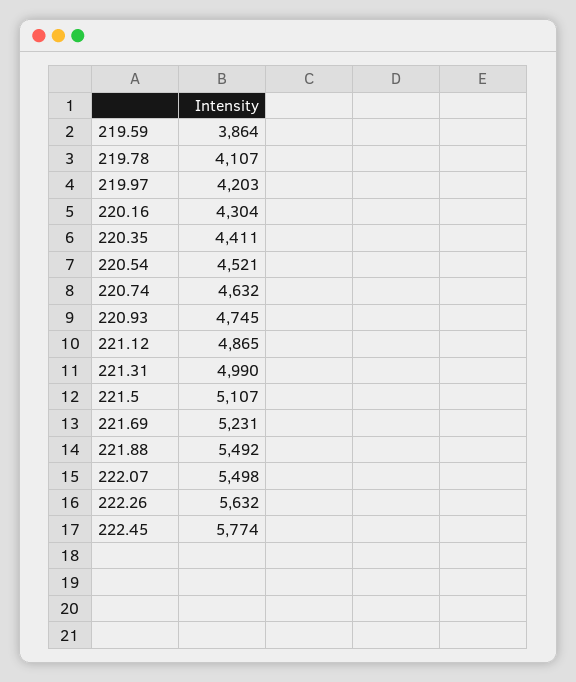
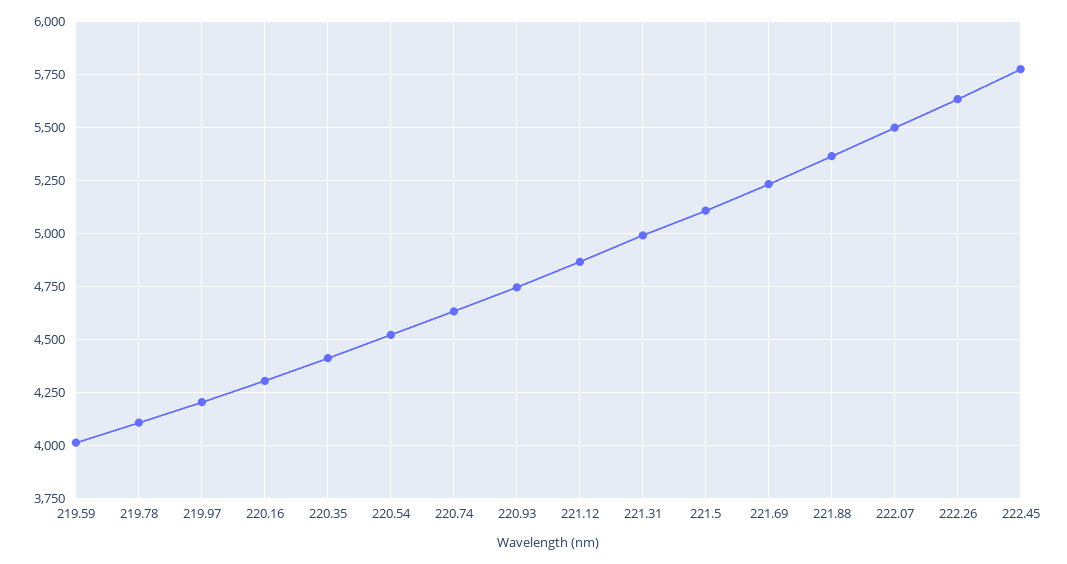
  {
-   "219.59": 3864,
+   "219.59": 4000,
    "219.78": 4107,
    "219.97": 4203,
    "220.16": 4304,
    "220.35": 4411,
    "220.54": 4521,
    "220.74": 4632,
    "220.93": 4745,
    "221.12": 4865,
    "221.31": 4990,
    "221.5": 5107,
    "221.69": 5231,
-   "221.88": 5492,
+   "221.88": 5350,
    "222.07": 5498,
    "222.26": 5632,
    "222.45": 5774
  }

